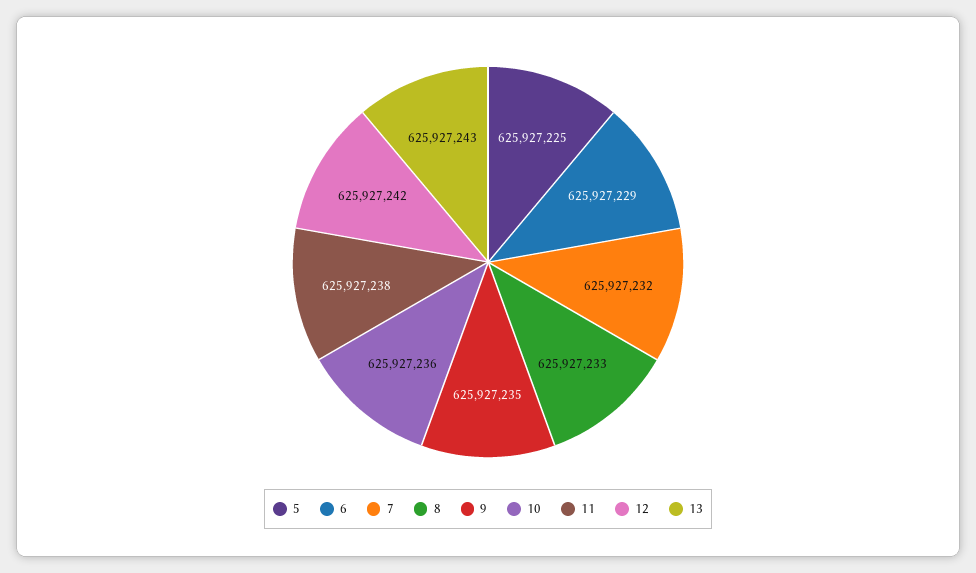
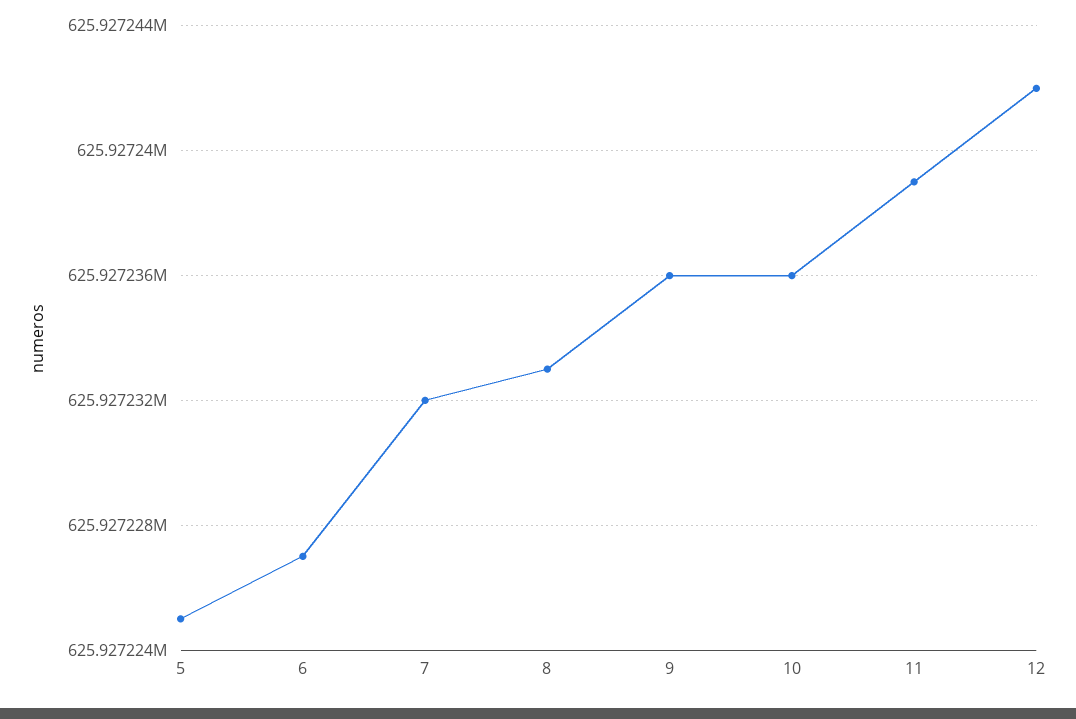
  {
    "5": 625927225,
-   "6": 625927229,
+   "6": 625927227,
    "7": 625927232,
    "8": 625927233,
-   "9": 625927235,
+   "9": 625927236,
    "10": 625927236,
-   "11": 625927238,
+   "11": 625927239,
-   "12": 625927242,
+   "12": 625927242
-   "13": 625927243
  }

